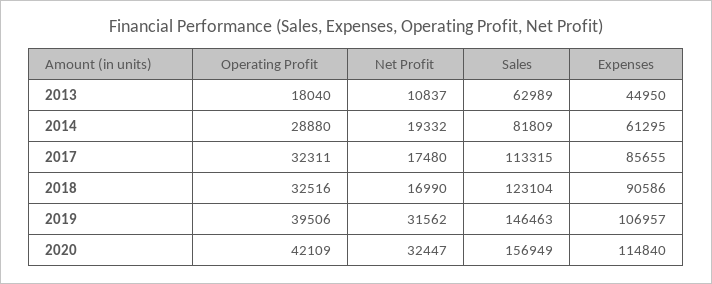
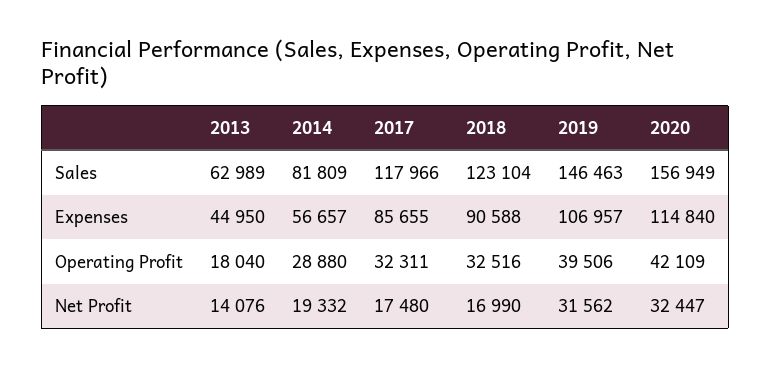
  {
    "Operating Profit": {
      "2013": 18040,
      "2014": 28880,
      "2017": 32311,
      "2018": 32516,
      "2019": 39506,
      "2020": 42109
    },
    "Net Profit": {
-     "2013": 10837,
+     "2013": 14076,
      "2014": 19332,
      "2017": 17480,
      "2018": 16990,
      "2019": 31562,
      "2020": 32447
    },
    "Sales": {
      "2013": 62989,
      "2014": 81809,
-     "2017": 113315,
+     "2017": 117966,
      "2018": 123104,
      "2019": 146463,
      "2020": 156949
    },
    "Expenses": {
      "2013": 44950,
-     "2014": 61295,
+     "2014": 56657,
      "2017": 85655,
-     "2018": 90586,
+     "2018": 90588,
      "2019": 106957,
      "2020": 114840
    }
  }

